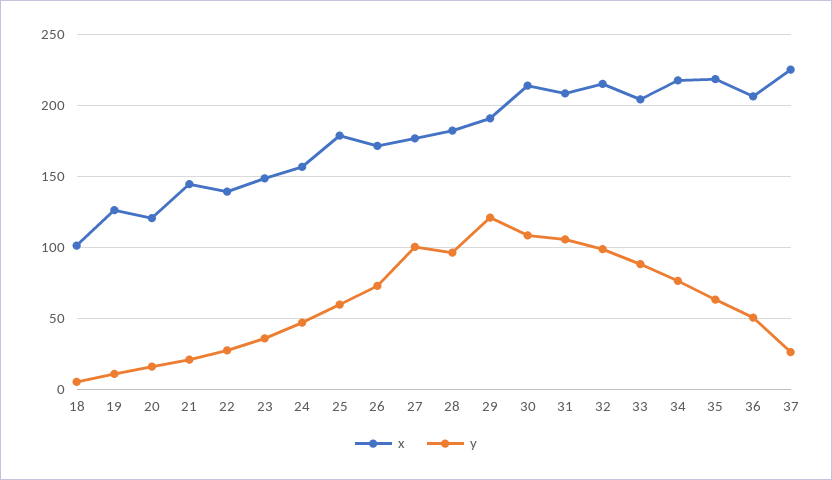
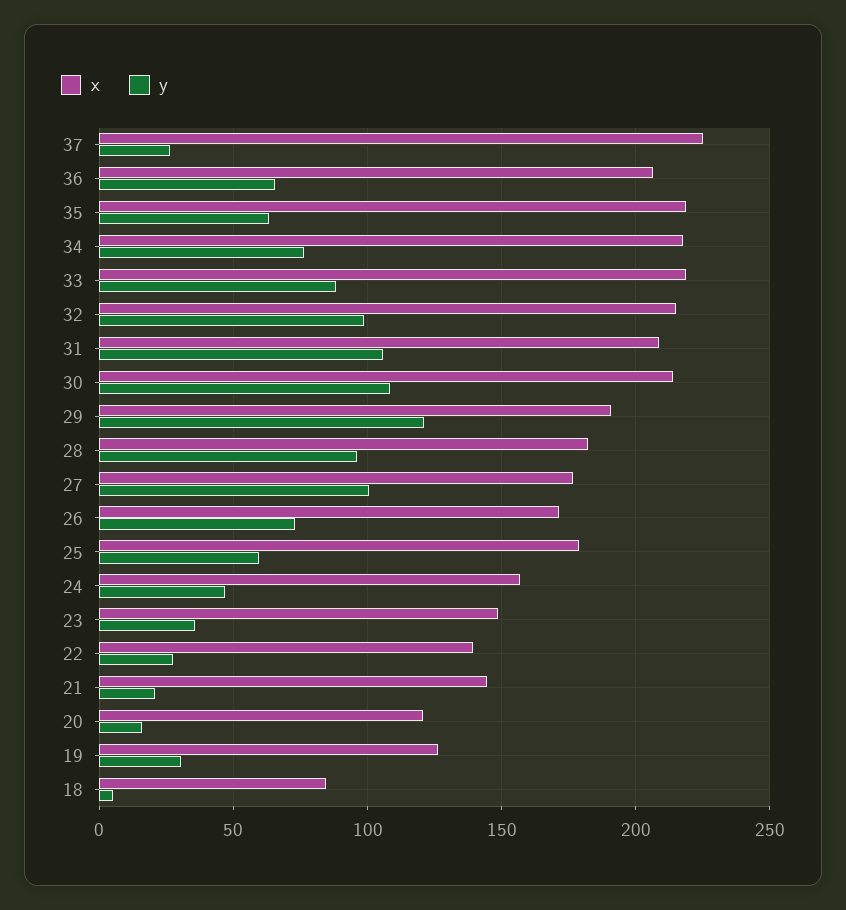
  {
    "x": {
-     "18": 100,
+     "18": 85,
      "19": 125,
      "20": 120,
      "21": 145,
      "22": 140,
      "23": 150,
      "24": 155,
      "25": 180,
      "26": 170,
      "27": 175,
      "28": 180,
      "29": 190,
      "30": 215,
      "31": 210,
      "32": 215,
-     "33": 205,
+     "33": 220,
      "34": 220,
      "35": 220,
      "36": 205,
      "37": 225
    },
    "y": {
      "18": 5,
-     "19": 10,
+     "19": 30,
      "20": 15,
      "21": 20,
      "22": 25,
      "23": 35,
      "24": 45,
      "25": 60,
      "26": 75,
      "27": 100,
      "28": 95,
      "29": 120,
      "30": 110,
      "31": 105,
      "32": 100,
      "33": 90,
      "34": 75,
      "35": 65,
-     "36": 50,
+     "36": 65,
      "37": 25
    }
  }

